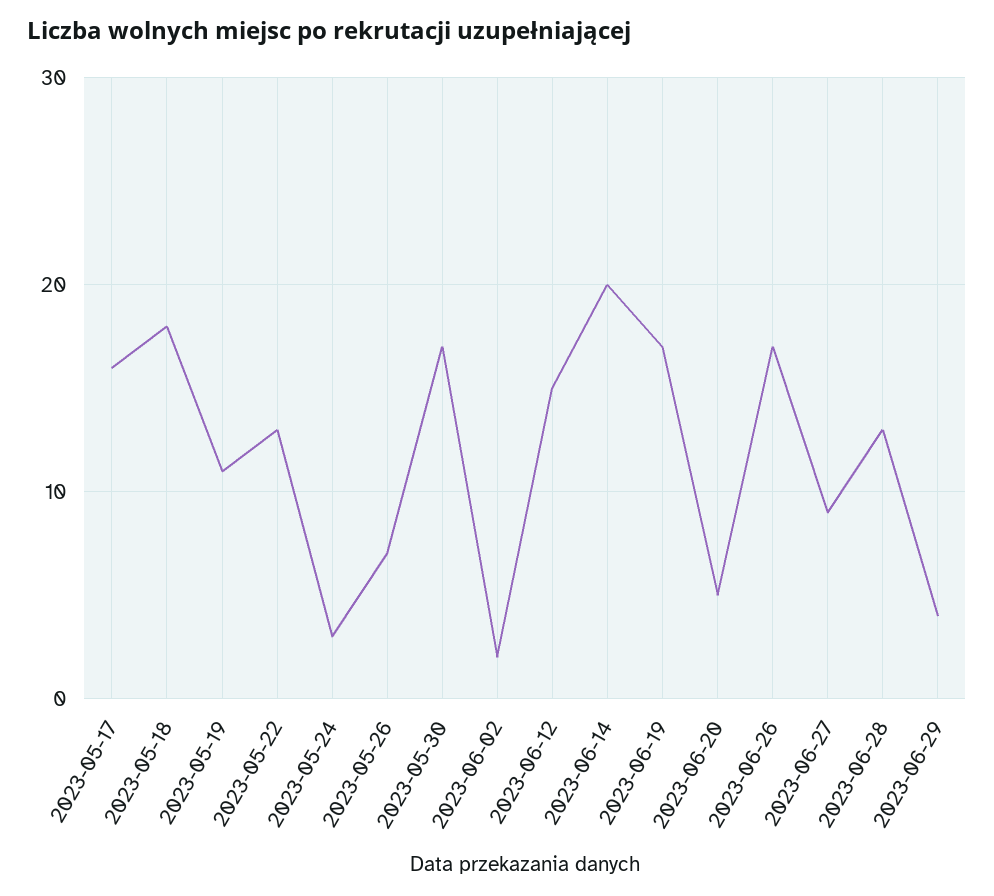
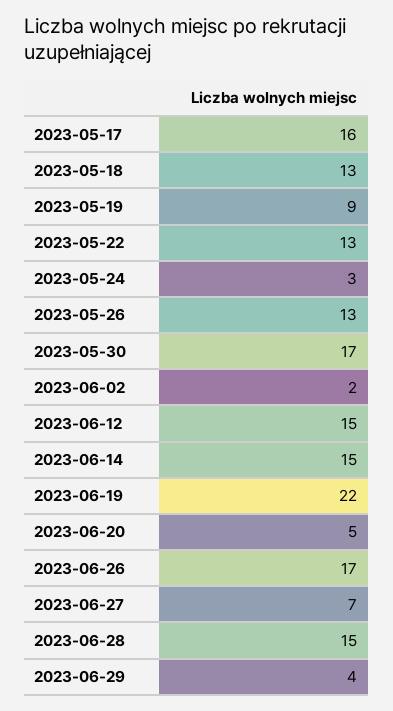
  {
    "2023-05-17": 16,
-   "2023-05-18": 18,
+   "2023-05-18": 13,
-   "2023-05-19": 11,
+   "2023-05-19": 9,
    "2023-05-22": 13,
    "2023-05-24": 3,
-   "2023-05-26": 7,
+   "2023-05-26": 13,
    "2023-05-30": 17,
    "2023-06-02": 2,
    "2023-06-12": 15,
-   "2023-06-14": 20,
+   "2023-06-14": 15,
-   "2023-06-19": 17,
+   "2023-06-19": 22,
    "2023-06-20": 5,
    "2023-06-26": 17,
-   "2023-06-27": 9,
+   "2023-06-27": 7,
-   "2023-06-28": 13,
+   "2023-06-28": 15,
    "2023-06-29": 4
  }

